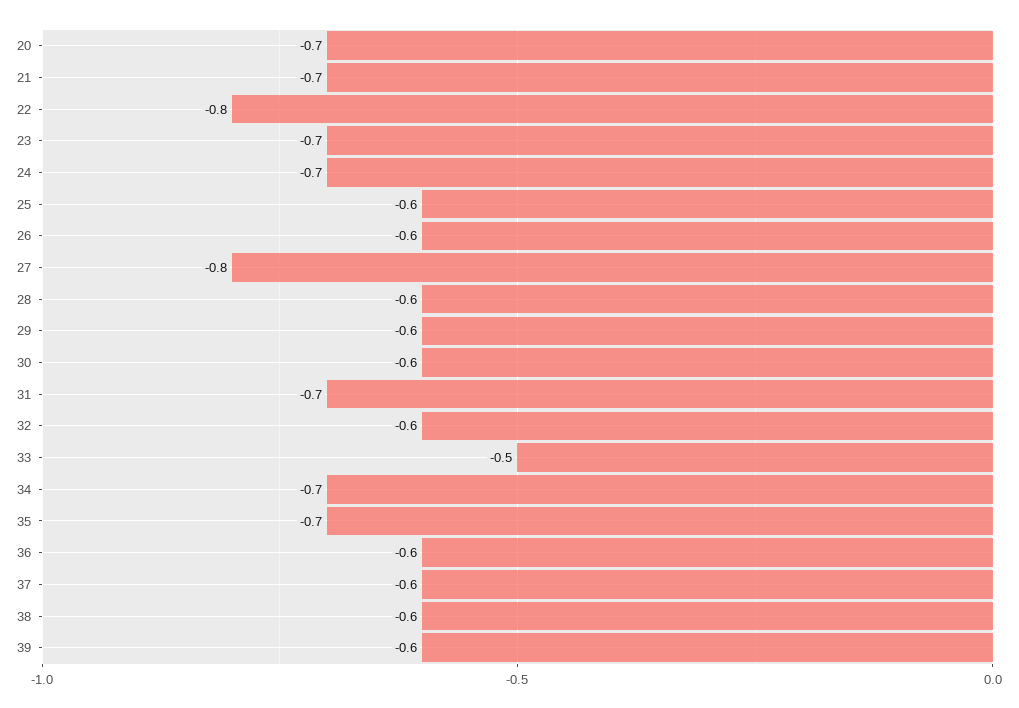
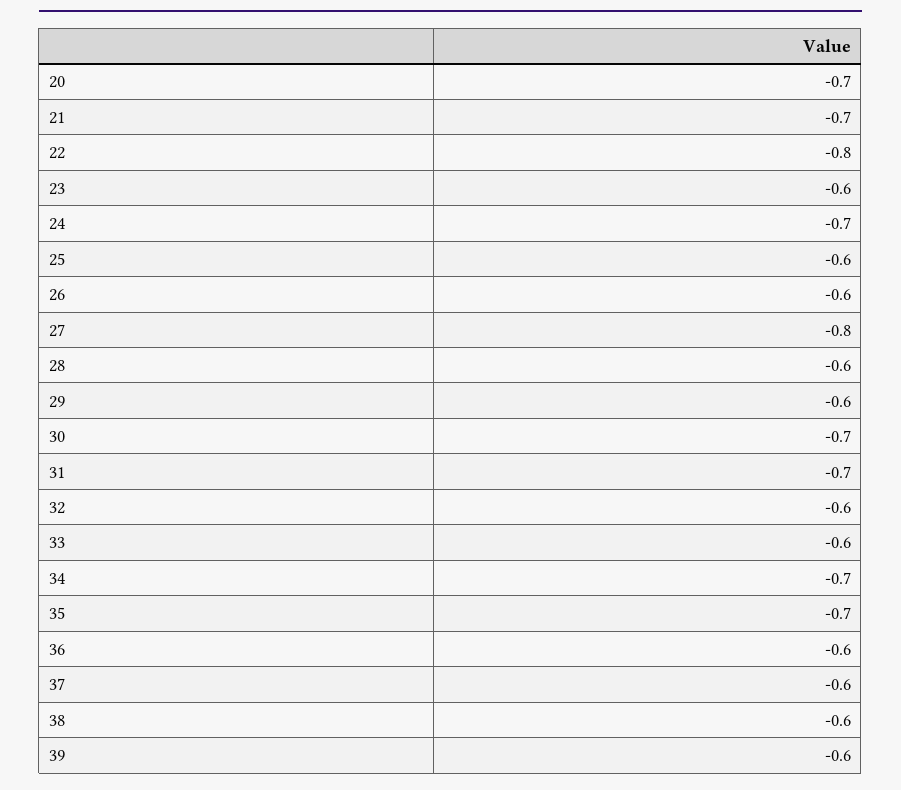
  {
    "20": -0.7,
    "21": -0.7,
    "22": -0.8,
-   "23": -0.7,
+   "23": -0.6,
    "24": -0.7,
    "25": -0.6,
    "26": -0.6,
    "27": -0.8,
    "28": -0.6,
    "29": -0.6,
-   "30": -0.6,
+   "30": -0.7,
    "31": -0.7,
    "32": -0.6,
-   "33": -0.5,
+   "33": -0.6,
    "34": -0.7,
    "35": -0.7,
    "36": -0.6,
    "37": -0.6,
    "38": -0.6,
    "39": -0.6
  }

